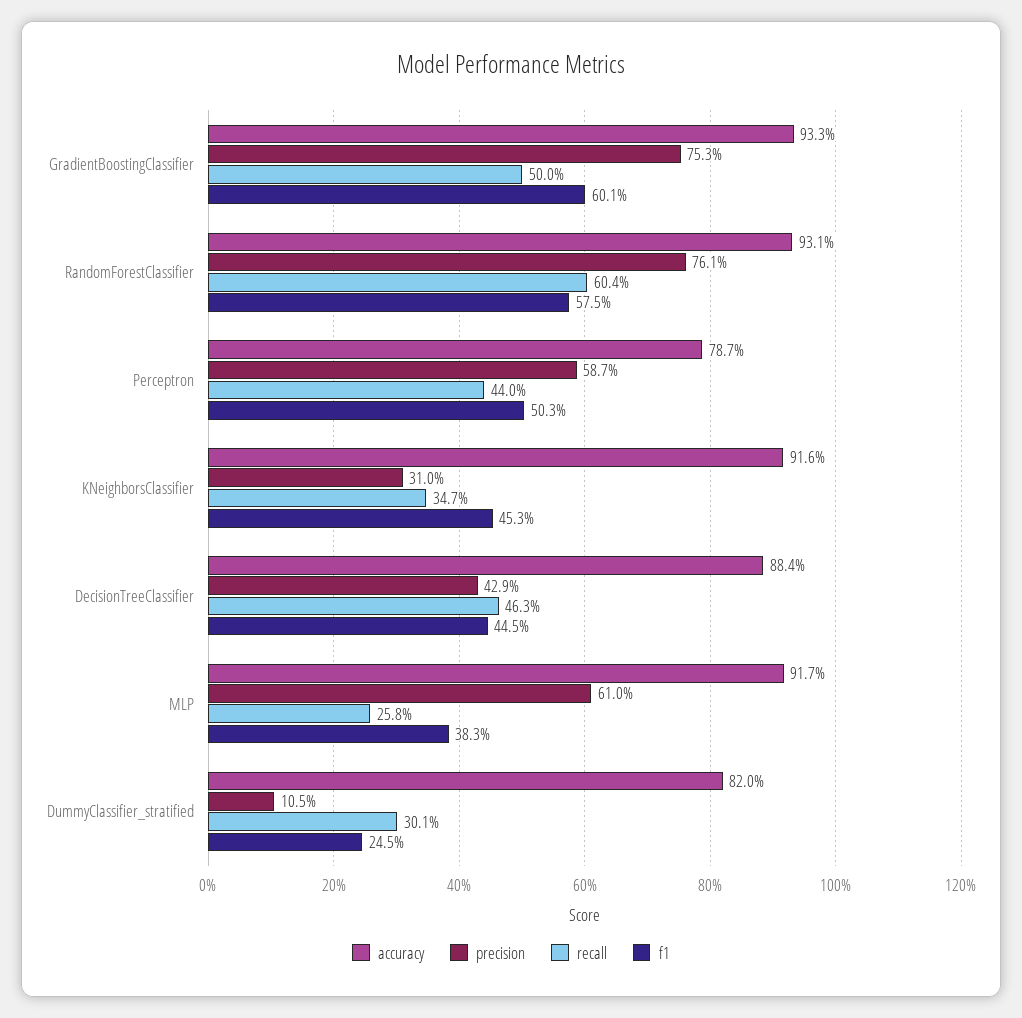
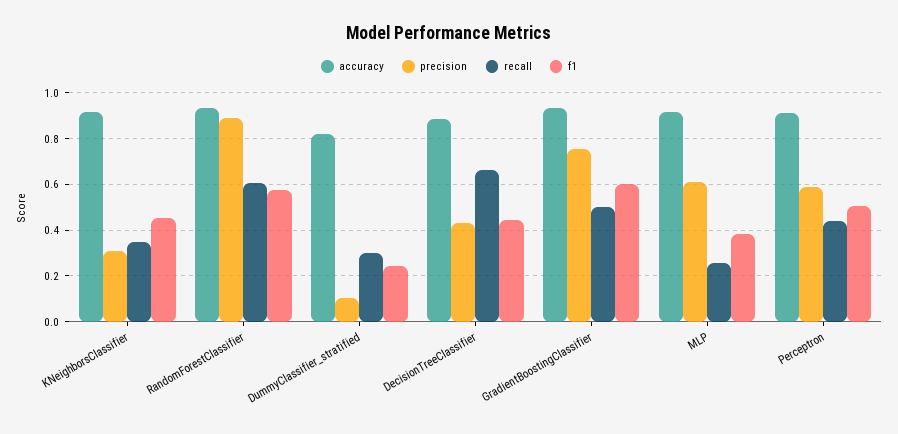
  {
    "accuracy": {
      "GradientBoostingClassifier": 0.933,
      "RandomForestClassifier": 0.931,
-     "Perceptron": 0.787,
+     "Perceptron": 0.9,
      "KNeighborsClassifier": 0.916,
      "DecisionTreeClassifier": 0.884,
      "MLP": 0.917,
      "DummyClassifier_stratified": 0.82
    },
    "precision": {
      "GradientBoostingClassifier": 0.753,
-     "RandomForestClassifier": 0.761,
+     "RandomForestClassifier": 0.9,
      "Perceptron": 0.587,
      "KNeighborsClassifier": 0.31,
      "DecisionTreeClassifier": 0.429,
      "MLP": 0.61,
      "DummyClassifier_stratified": 0.105
    },
    "recall": {
      "GradientBoostingClassifier": 0.5,
      "RandomForestClassifier": 0.604,
      "Perceptron": 0.44,
      "KNeighborsClassifier": 0.347,
-     "DecisionTreeClassifier": 0.463,
+     "DecisionTreeClassifier": 0.65,
      "MLP": 0.258,
      "DummyClassifier_stratified": 0.301
    },
    "f1": {
      "GradientBoostingClassifier": 0.601,
      "RandomForestClassifier": 0.575,
      "Perceptron": 0.503,
      "KNeighborsClassifier": 0.453,
      "DecisionTreeClassifier": 0.445,
      "MLP": 0.383,
      "DummyClassifier_stratified": 0.245
    }
  }

